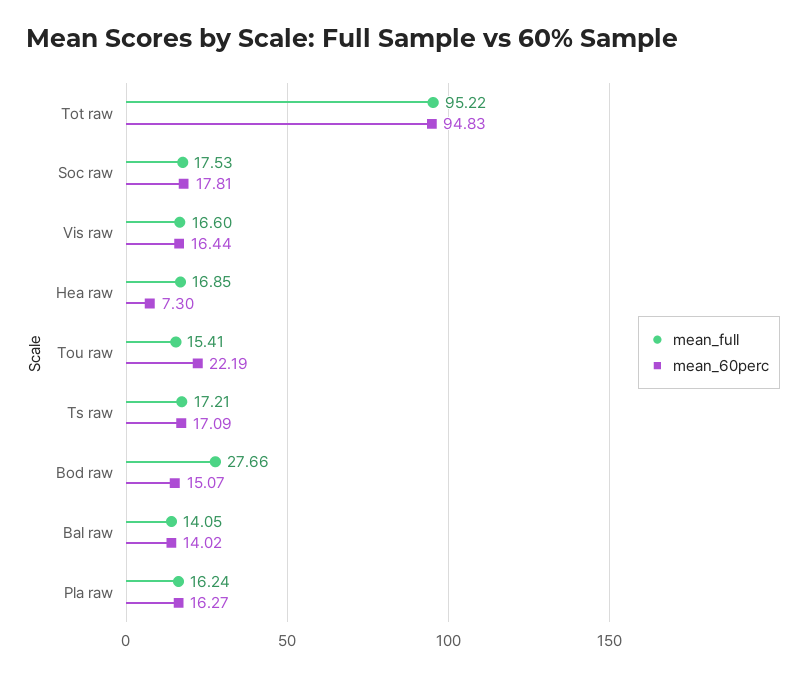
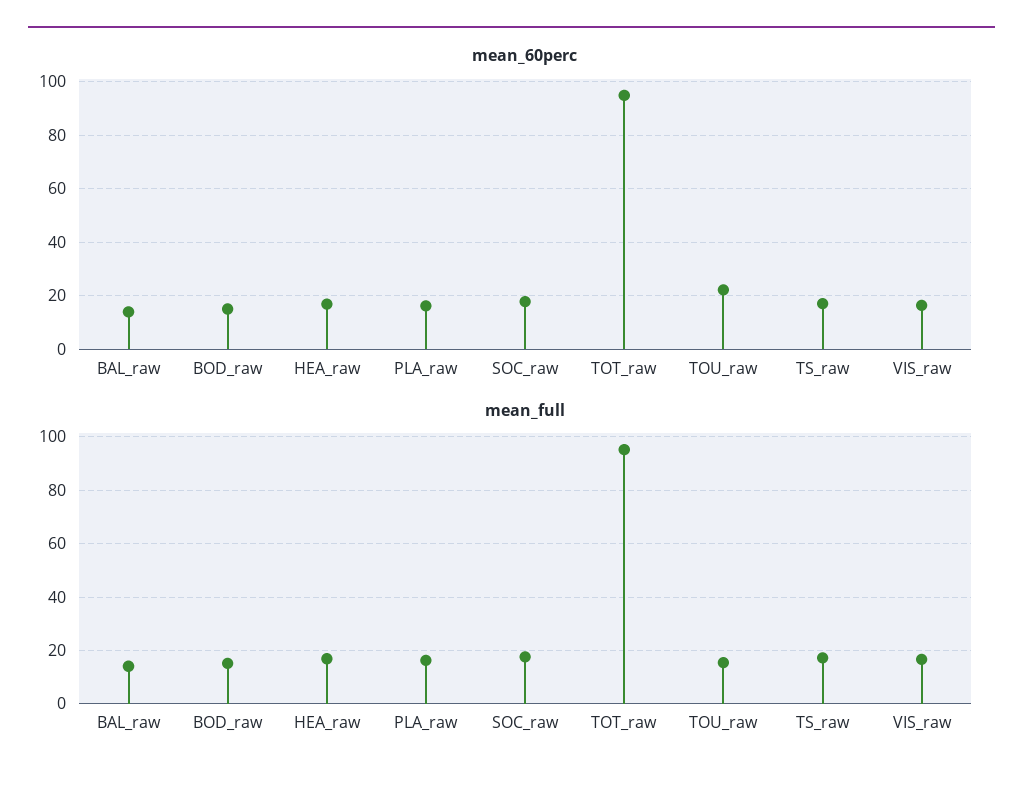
  {
    "mean_full": {
      "Tot raw": 95.22,
      "Soc raw": 17.53,
      "Vis raw": 16.6,
      "Hea raw": 16.85,
      "Tou raw": 15.41,
      "Ts raw": 17.21,
-     "Bod raw": 27.66,
+     "Bod raw": 15,
      "Bal raw": 14.05,
      "Pla raw": 16.24
    },
    "mean_60perc": {
      "Tot raw": 94.83,
      "Soc raw": 17.81,
      "Vis raw": 16.44,
-     "Hea raw": 7.3,
+     "Hea raw": 17.5,
      "Tou raw": 22.19,
      "Ts raw": 17.09,
      "Bod raw": 15.07,
      "Bal raw": 14.02,
      "Pla raw": 16.27
    }
  }

